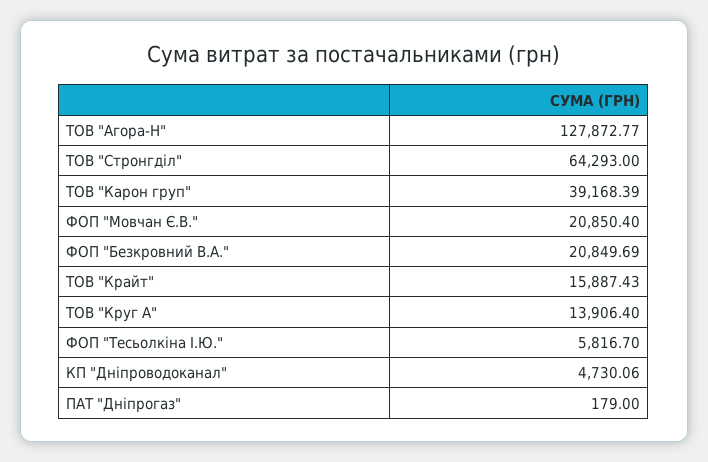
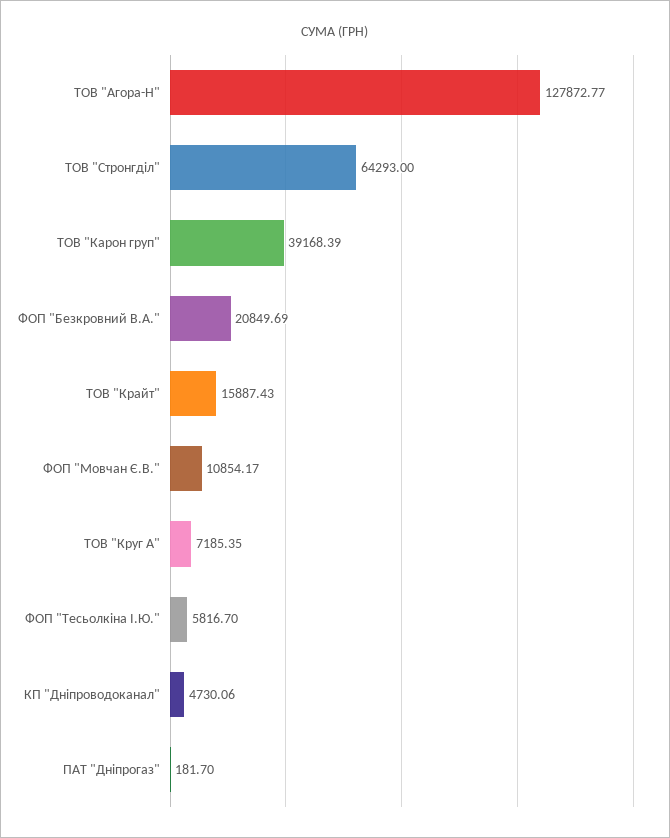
  {
    "ТОВ \"Агора-Н\"": 127872.77,
    "ТОВ \"Стронгділ\"": 64293,
    "ТОВ \"Карон груп\"": 39168.39,
-   "ФОП \"Мовчан Є.В.\"": 20850.4,
+   "ФОП \"Мовчан Є.В.\"": 10854.17,
    "ФОП \"Безкровний В.А.\"": 20849.69,
    "ТОВ \"Крайт\"": 15887.43,
-   "ТОВ \"Круг А\"": 13906.4,
+   "ТОВ \"Круг А\"": 7185.35,
    "ФОП \"Тесьолкіна І.Ю.\"": 5816.7,
    "КП \"Дніпроводоканал\"": 4730.06,
-   "ПАТ \"Дніпрогаз\"": 179
+   "ПАТ \"Дніпрогаз\"": 181.7
  }

